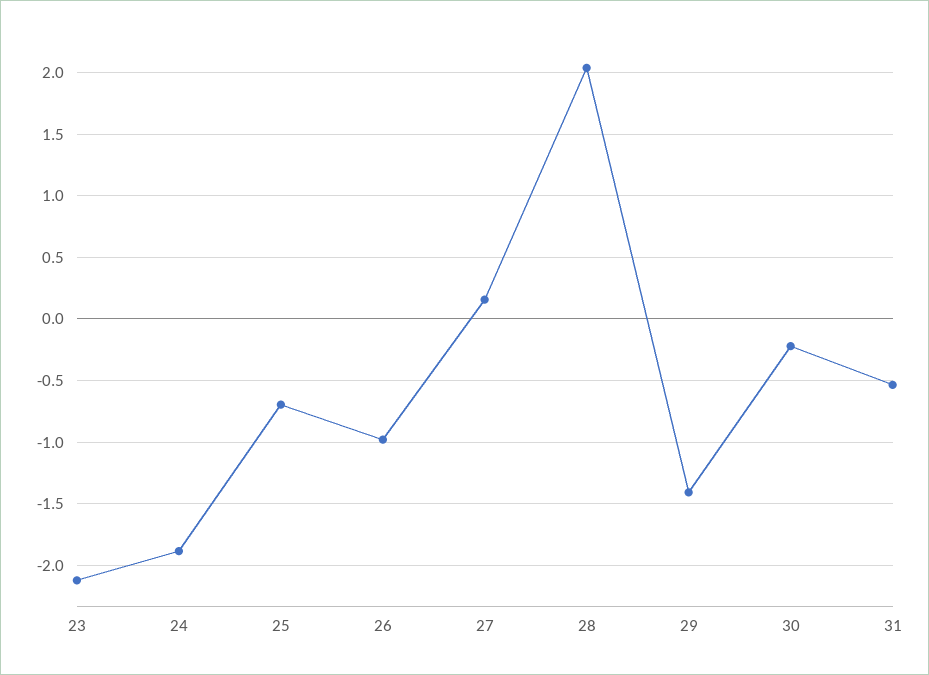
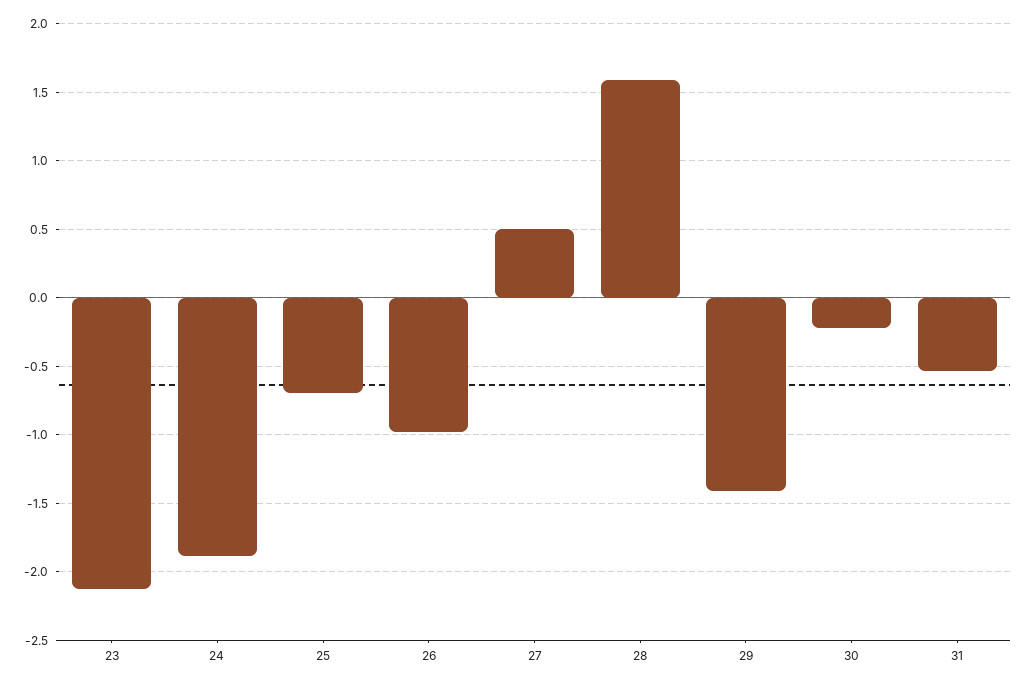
  {
    "23": -2.1,
    "24": -1.9,
    "25": -0.7,
    "26": -1,
-   "27": 0.15,
+   "27": 0.5,
-   "28": 2.05,
+   "28": 1.6,
    "29": -1.4,
    "30": -0.2,
    "31": -0.55
  }

